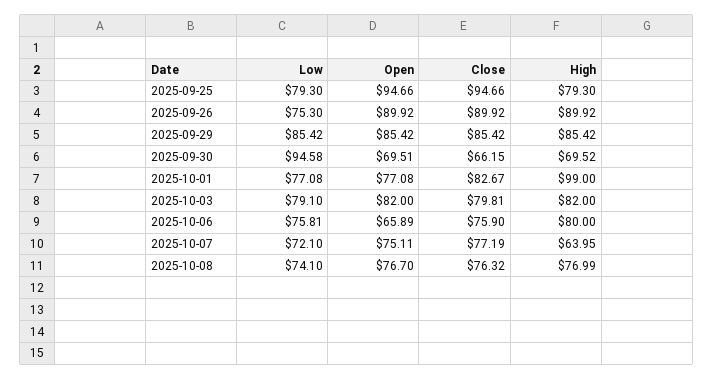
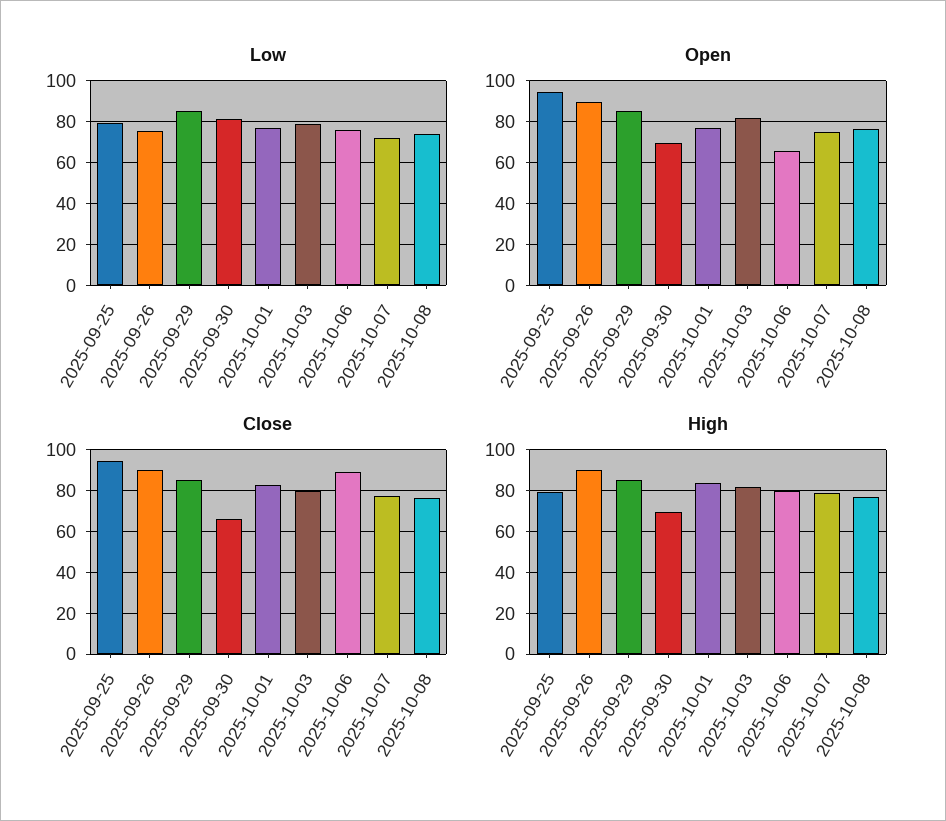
  {
    "Low": {
      "2025-09-25": 79.3,
      "2025-09-26": 75.3,
      "2025-09-29": 85.42,
-     "2025-09-30": 94.58,
+     "2025-09-30": 80,
      "2025-10-01": 77.08,
      "2025-10-03": 79.1,
      "2025-10-06": 75.81,
      "2025-10-07": 72.1,
      "2025-10-08": 74.1
    },
    "Open": {
      "2025-09-25": 94.66,
      "2025-09-26": 89.92,
      "2025-09-29": 85.42,
      "2025-09-30": 69.51,
      "2025-10-01": 77.08,
      "2025-10-03": 82,
      "2025-10-06": 65.89,
      "2025-10-07": 75.11,
      "2025-10-08": 76.7
    },
    "Close": {
      "2025-09-25": 94.66,
      "2025-09-26": 89.92,
      "2025-09-29": 85.42,
      "2025-09-30": 66.15,
      "2025-10-01": 82.67,
      "2025-10-03": 79.81,
-     "2025-10-06": 75.9,
+     "2025-10-06": 90,
      "2025-10-07": 77.19,
      "2025-10-08": 76.32
    },
    "High": {
      "2025-09-25": 79.3,
      "2025-09-26": 89.92,
      "2025-09-29": 85.42,
      "2025-09-30": 69.52,
-     "2025-10-01": 99,
+     "2025-10-01": 85,
      "2025-10-03": 82,
      "2025-10-06": 80,
-     "2025-10-07": 63.95,
+     "2025-10-07": 80,
      "2025-10-08": 76.99
    }
  }

